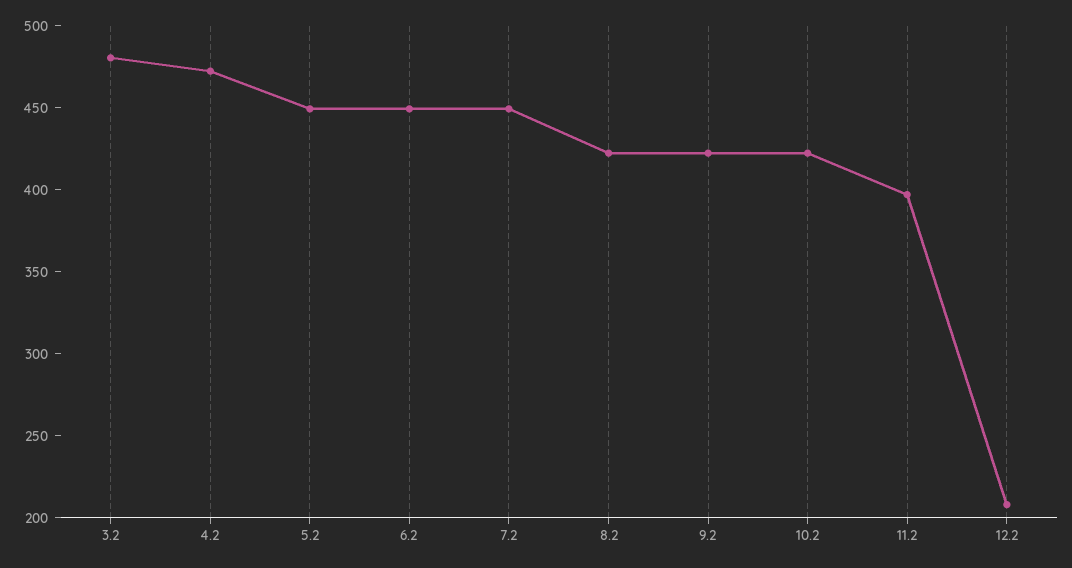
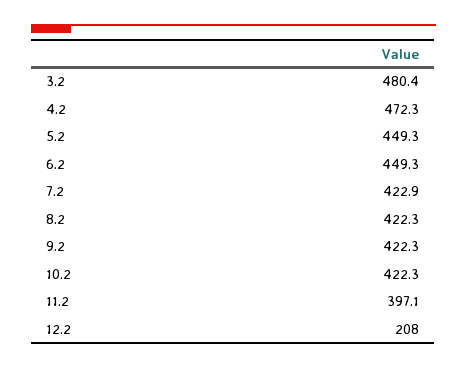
  {
    "3.2": 480.4,
    "4.2": 472.3,
    "5.2": 449.3,
    "6.2": 449.3,
-   "7.2": 450,
+   "7.2": 422.9,
    "8.2": 422.3,
    "9.2": 422.3,
    "10.2": 422.3,
    "11.2": 397.1,
    "12.2": 208
  }

